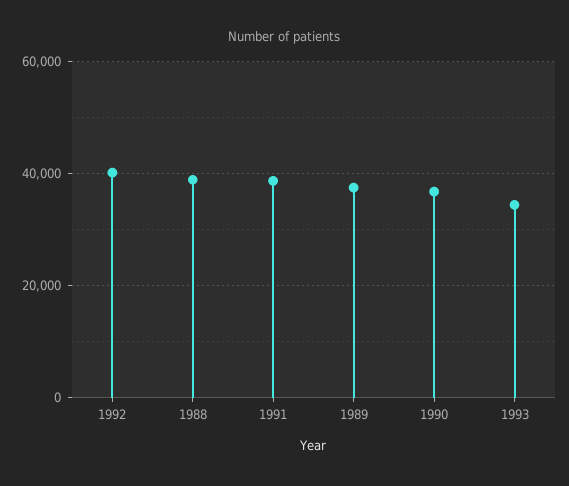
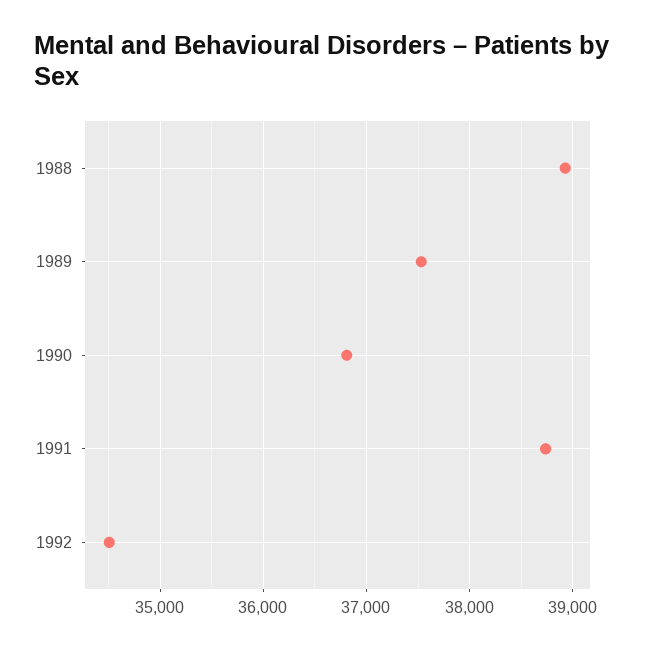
  {
-   "1992": 40000,
+   "1992": 34500,
    "1988": 38900,
    "1991": 38700,
    "1989": 37500,
-   "1990": 36800,
+   "1990": 36800
-   "1993": 34000
  }

